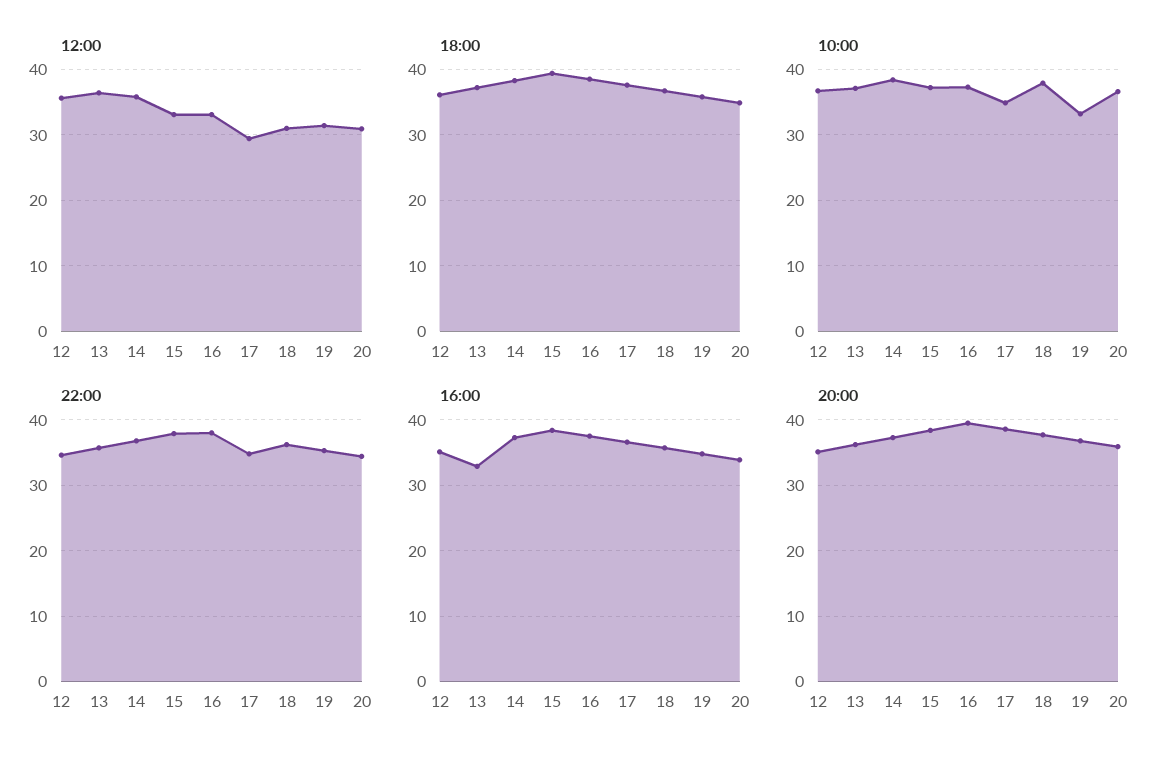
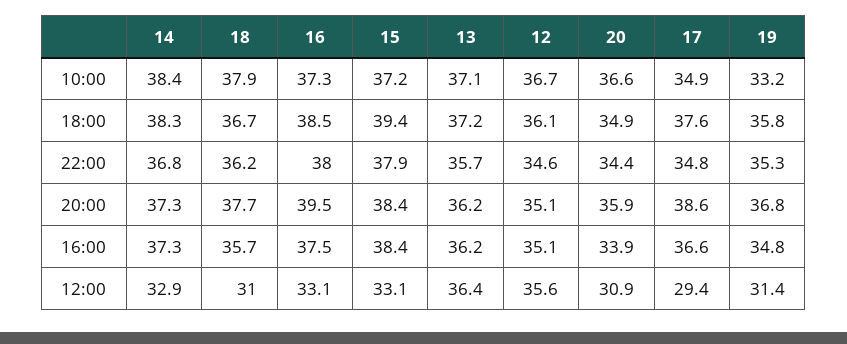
  {
    "12:00": {
      "12": 35.6,
      "13": 36.4,
-     "14": 36,
+     "14": 32.9,
      "15": 33.1,
      "16": 33.1,
      "17": 29.4,
      "18": 31,
      "19": 31.4,
      "20": 30.9
    },
    "18:00": {
      "12": 36.1,
      "13": 37.2,
      "14": 38.3,
      "15": 39.4,
      "16": 38.5,
      "17": 37.6,
      "18": 36.7,
      "19": 35.8,
      "20": 34.9
    },
    "10:00": {
      "12": 36.7,
      "13": 37.1,
      "14": 38.4,
      "15": 37.2,
      "16": 37.3,
      "17": 34.9,
      "18": 37.9,
      "19": 33.2,
      "20": 36.6
    },
    "22:00": {
      "12": 34.6,
      "13": 35.7,
      "14": 36.8,
      "15": 37.9,
      "16": 38,
      "17": 34.8,
      "18": 36.2,
      "19": 35.3,
      "20": 34.4
    },
    "16:00": {
      "12": 35.1,
-     "13": 33,
+     "13": 36.2,
      "14": 37.3,
      "15": 38.4,
      "16": 37.5,
      "17": 36.6,
      "18": 35.7,
      "19": 34.8,
      "20": 33.9
    },
    "20:00": {
      "12": 35.1,
      "13": 36.2,
      "14": 37.3,
      "15": 38.4,
      "16": 39.5,
      "17": 38.6,
      "18": 37.7,
      "19": 36.8,
      "20": 35.9
    }
  }

